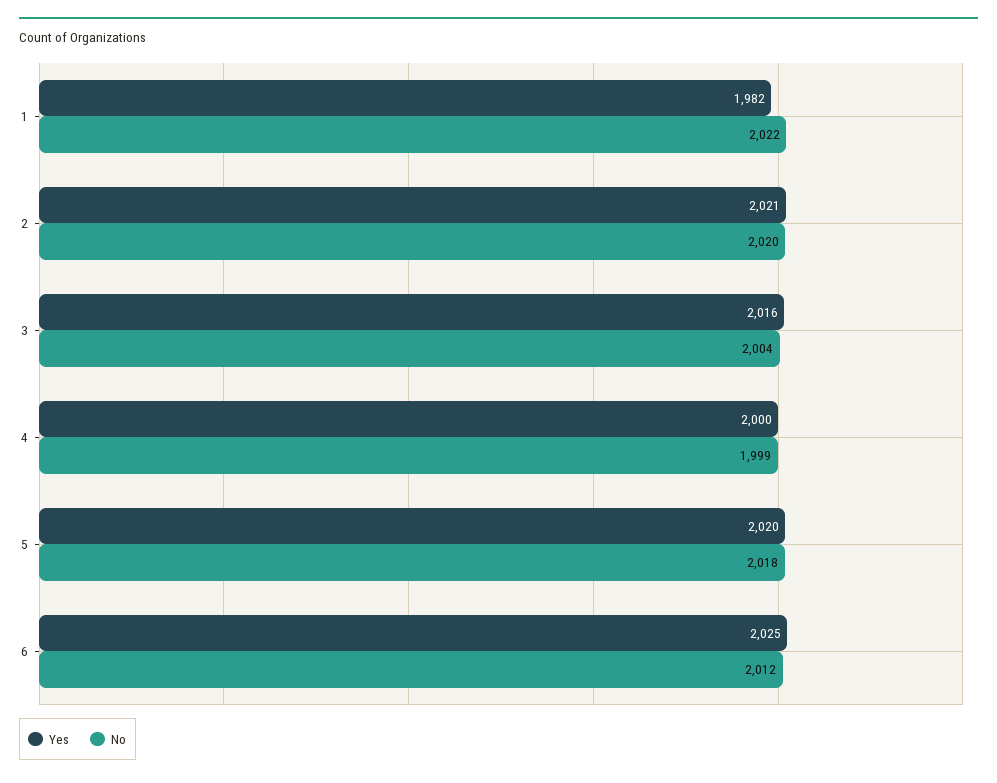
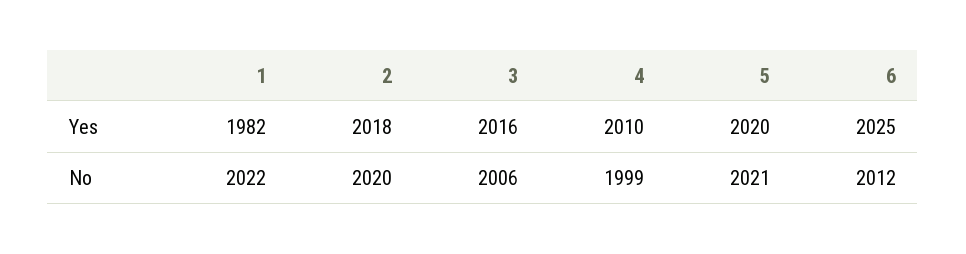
  {
    "Yes": {
      "1": 1982,
-     "2": 2021,
+     "2": 2018,
      "3": 2016,
-     "4": 2000,
+     "4": 2010,
      "5": 2020,
      "6": 2025
    },
    "No": {
      "1": 2022,
      "2": 2020,
-     "3": 2004,
+     "3": 2006,
      "4": 1999,
-     "5": 2018,
+     "5": 2021,
      "6": 2012
    }
  }

